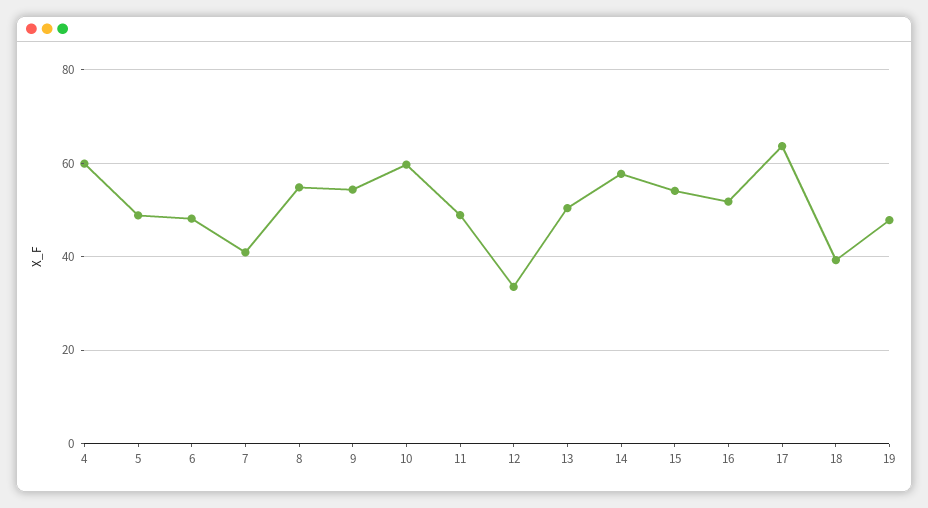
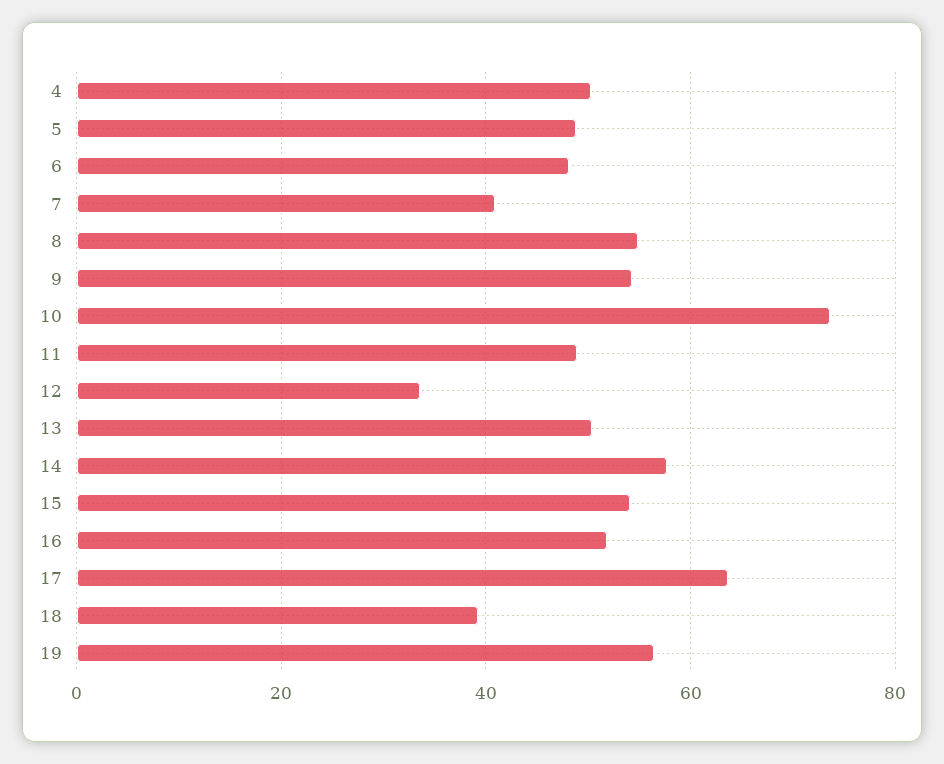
  {
-   "4": 60,
+   "4": 50,
    "5": 48,
    "6": 48,
    "7": 40,
    "8": 54,
    "9": 54,
-   "10": 60,
+   "10": 74,
    "11": 48,
    "12": 34,
    "13": 50,
    "14": 58,
    "15": 54,
    "16": 52,
    "17": 64,
    "18": 40,
-   "19": 48
+   "19": 56
  }

